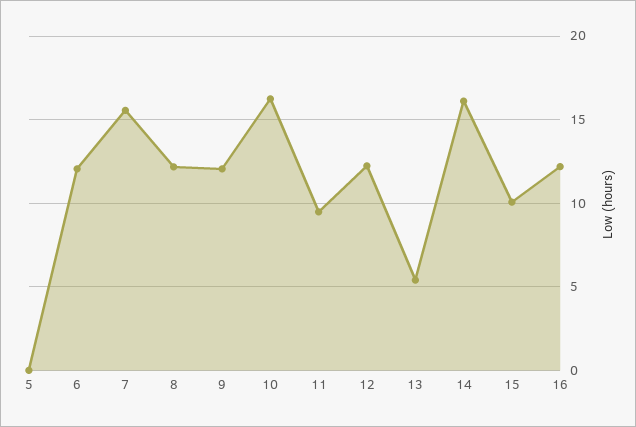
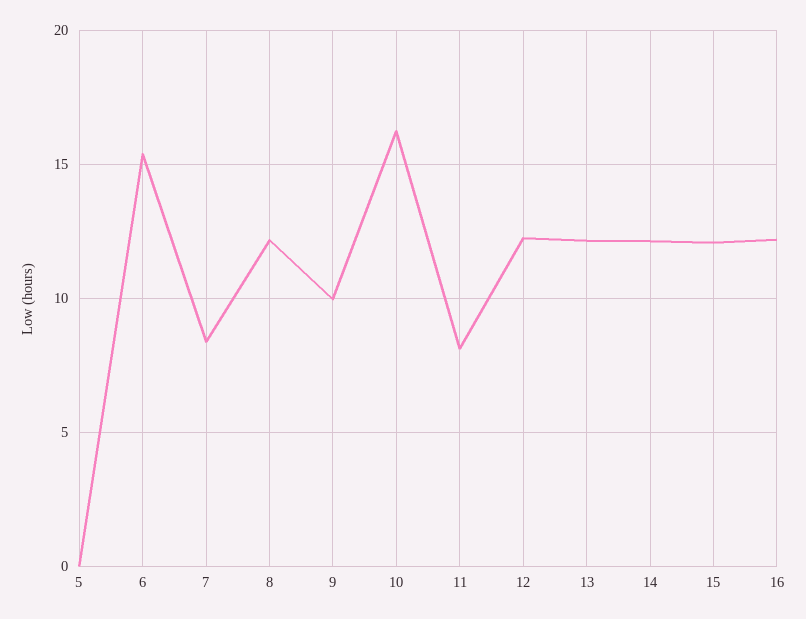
  {
    "5": 0,
-   "6": 12,
+   "6": 15.5,
-   "7": 15.5,
+   "7": 8.5,
    "8": 12,
-   "9": 12,
+   "9": 10,
    "10": 16,
-   "11": 9.5,
+   "11": 8,
    "12": 12,
-   "13": 5.5,
+   "13": 12,
-   "14": 16,
+   "14": 12,
-   "15": 10,
+   "15": 12,
    "16": 12
  }

